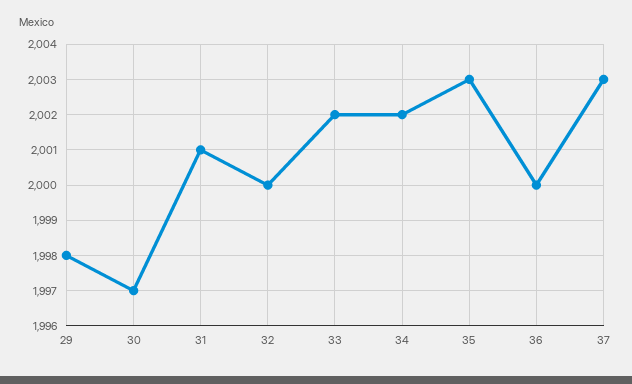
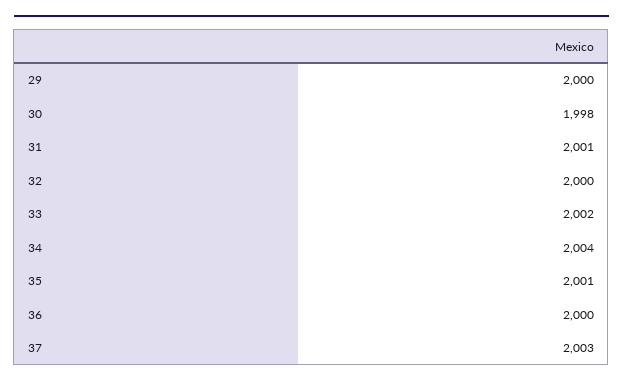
  {
-   "29": 1998,
+   "29": 2000,
-   "30": 1997,
+   "30": 1998,
    "31": 2001,
    "32": 2000,
    "33": 2002,
-   "34": 2002,
+   "34": 2004,
-   "35": 2003,
+   "35": 2001,
    "36": 2000,
    "37": 2003
  }

